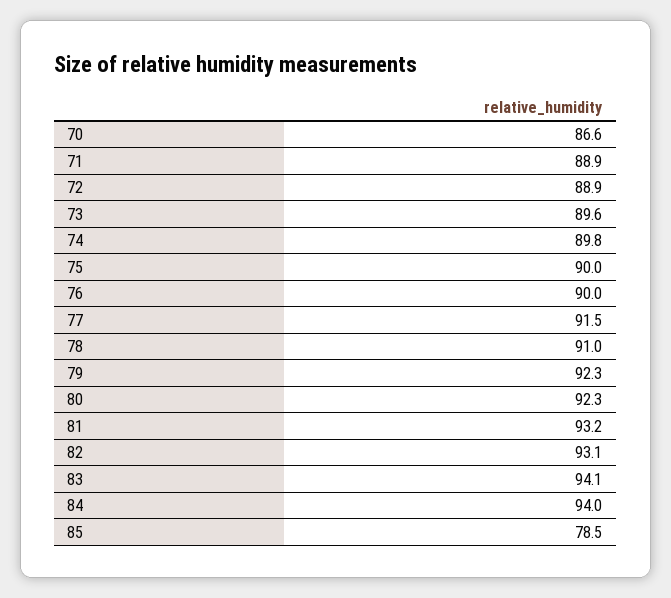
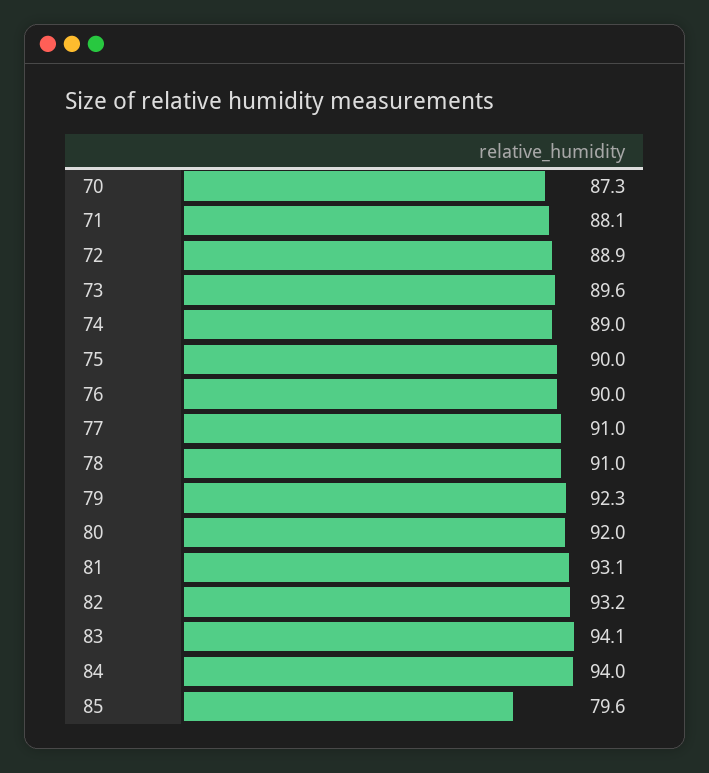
  {
-   "70": 86.6,
+   "70": 87.3,
-   "71": 88.9,
+   "71": 88.1,
    "72": 88.9,
    "73": 89.6,
-   "74": 89.8,
+   "74": 89,
    "75": 90,
    "76": 90,
-   "77": 91.5,
+   "77": 91,
    "78": 91,
    "79": 92.3,
-   "80": 92.3,
+   "80": 92,
-   "81": 93.2,
+   "81": 93.1,
-   "82": 93.1,
+   "82": 93.2,
    "83": 94.1,
    "84": 94,
-   "85": 78.5
+   "85": 79.6
  }

